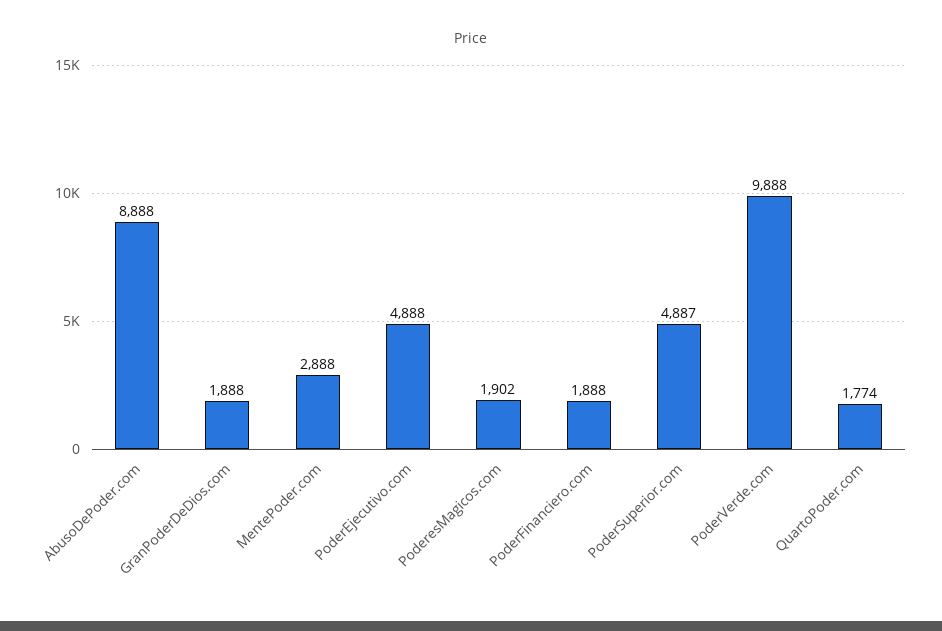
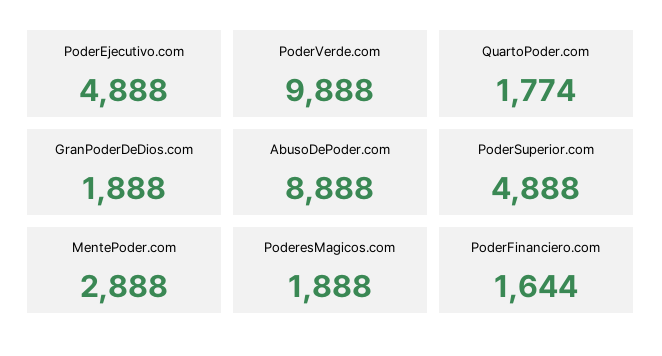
  {
    "AbusoDePoder.com": 8888,
    "GranPoderDeDios.com": 1888,
    "MentePoder.com": 2888,
    "PoderEjecutivo.com": 4888,
-   "PoderesMagicos.com": 1902,
+   "PoderesMagicos.com": 1888,
-   "PoderFinanciero.com": 1888,
+   "PoderFinanciero.com": 1644,
-   "PoderSuperior.com": 4887,
+   "PoderSuperior.com": 4888,
    "PoderVerde.com": 9888,
    "QuartoPoder.com": 1774
  }

